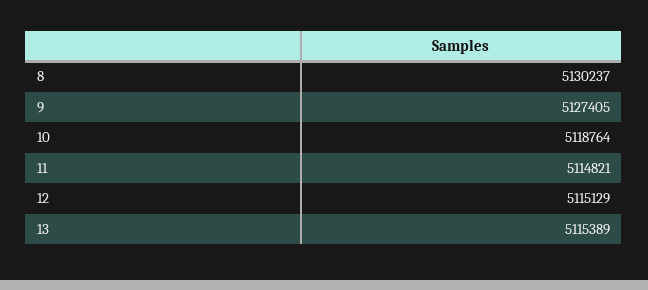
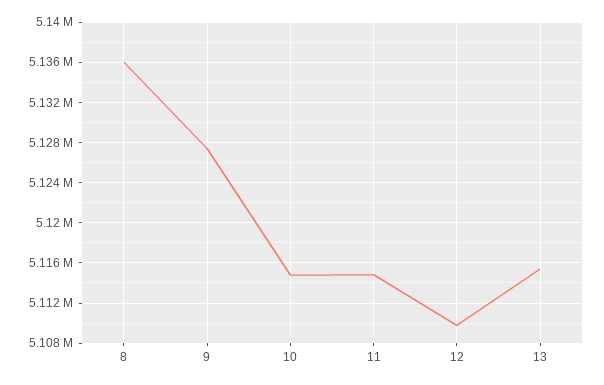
  {
-   "8": 5130237,
+   "8": 5136000,
    "9": 5127405,
-   "10": 5118764,
+   "10": 5115000,
    "11": 5114821,
-   "12": 5115129,
+   "12": 5110000,
    "13": 5115389
  }

